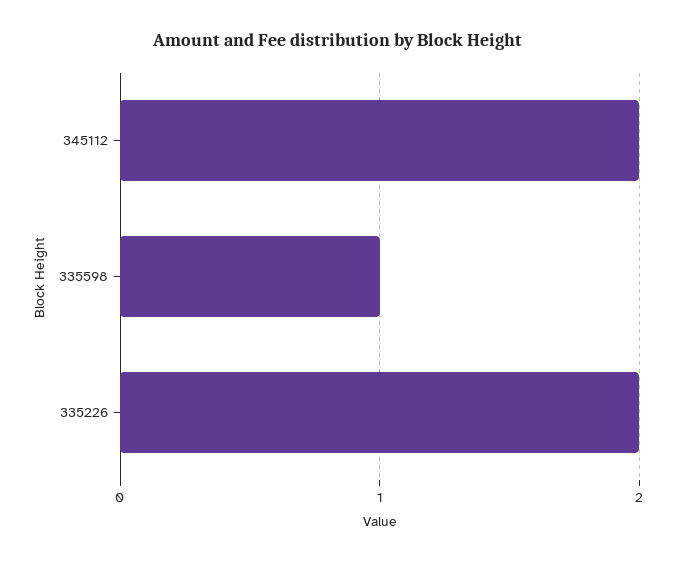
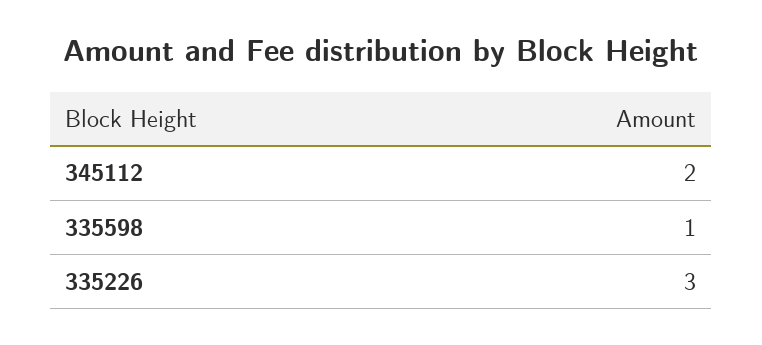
  {
    "345112": 2,
    "335598": 1,
-   "335226": 2
+   "335226": 3
  }

